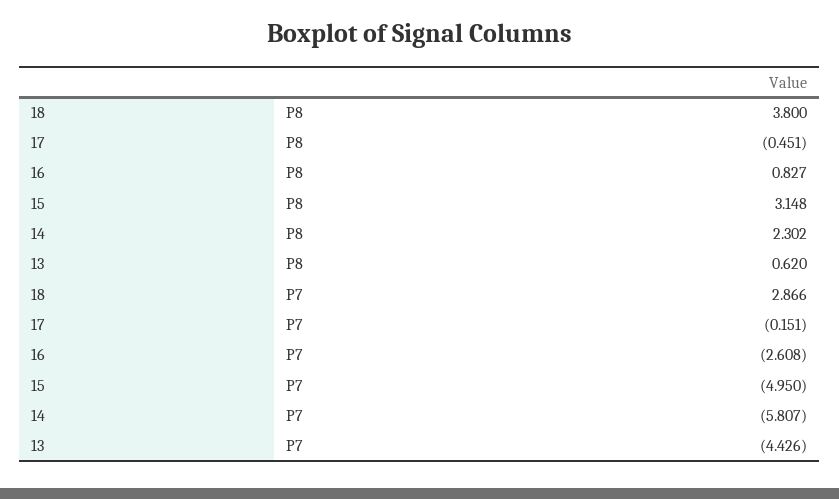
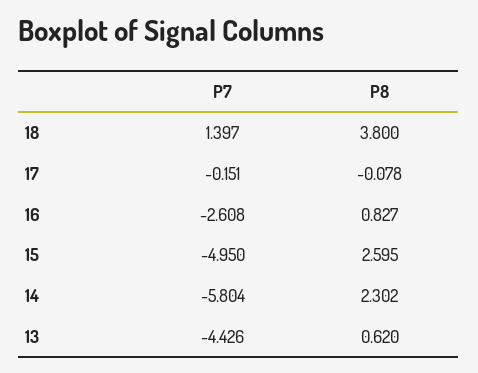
  {
    "18": {
      "P8": 3.8,
-     "P7": 2.866
+     "P7": 1.397
    },
    "17": {
-     "P8": -0.451,
+     "P8": -0.078,
      "P7": -0.151
    },
    "16": {
      "P8": 0.827,
      "P7": -2.608
    },
    "15": {
-     "P8": 3.148,
+     "P8": 2.595,
      "P7": -4.95
    },
    "14": {
      "P8": 2.302,
-     "P7": -5.807
+     "P7": -5.804
    },
    "13": {
      "P8": 0.62,
      "P7": -4.426
    }
  }

